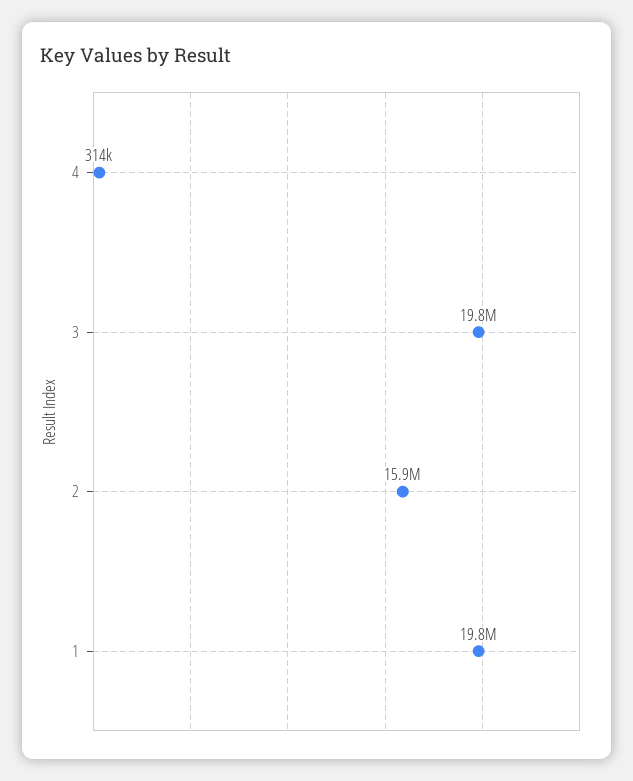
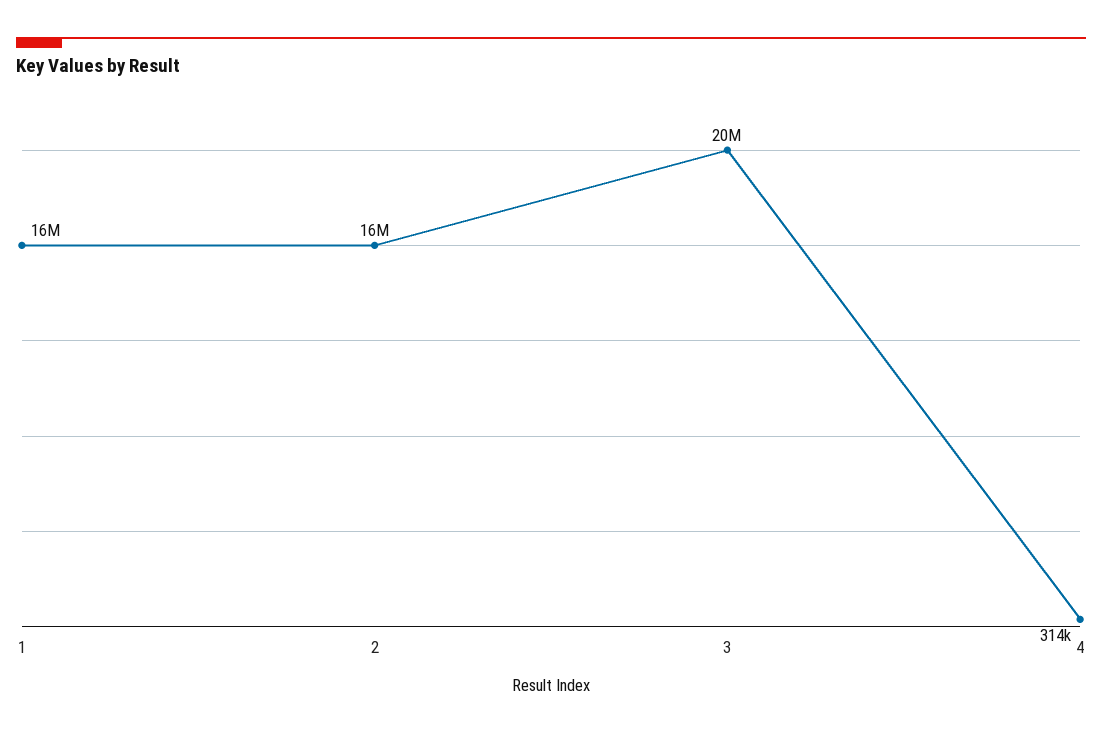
  {
    "4": 314000,
    "3": 19800000,
    "2": 15900000,
-   "1": 19800000
+   "1": 16000000
  }

